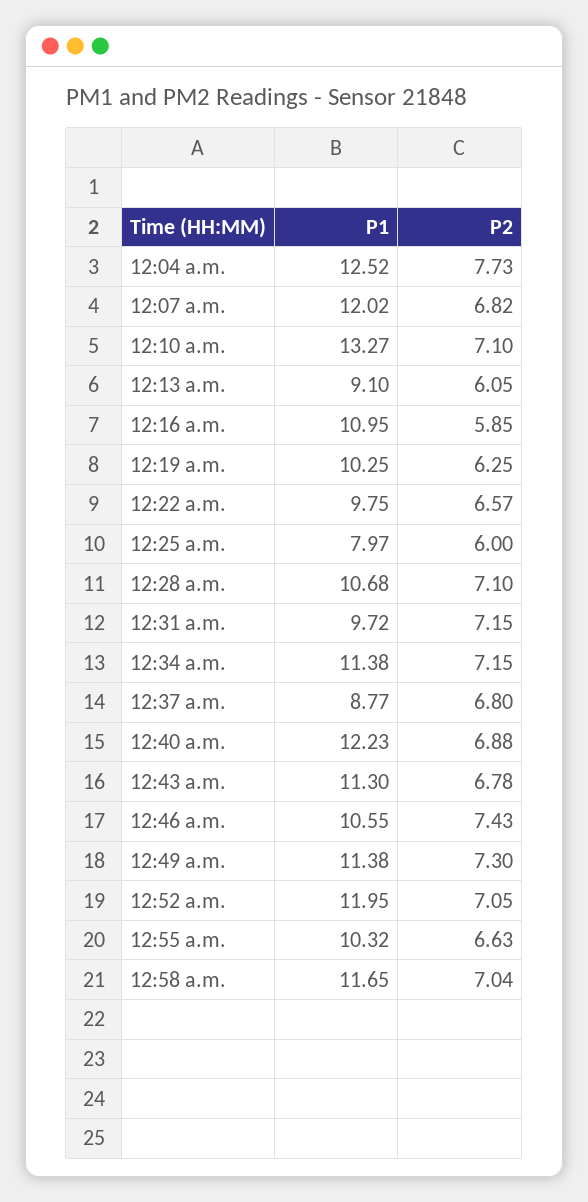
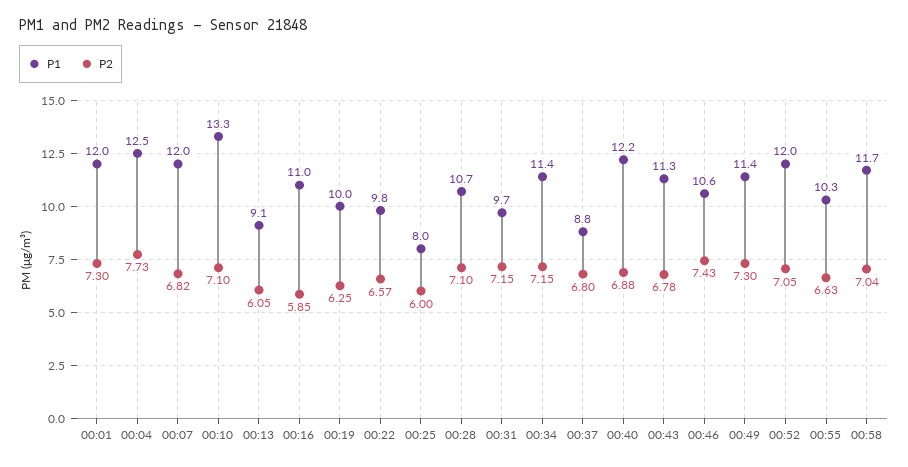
  {
    "P1": {
      "12:04 a.m.": 12.52,
      "12:07 a.m.": 12.02,
      "12:10 a.m.": 13.27,
      "12:13 a.m.": 9.1,
      "12:16 a.m.": 10.95,
-     "12:19 a.m.": 10.25,
+     "12:19 a.m.": 10,
      "12:22 a.m.": 9.75,
      "12:25 a.m.": 7.97,
      "12:28 a.m.": 10.68,
      "12:31 a.m.": 9.72,
      "12:34 a.m.": 11.38,
      "12:37 a.m.": 8.77,
      "12:40 a.m.": 12.23,
      "12:43 a.m.": 11.3,
      "12:46 a.m.": 10.55,
      "12:49 a.m.": 11.38,
      "12:52 a.m.": 11.95,
      "12:55 a.m.": 10.32,
-     "12:58 a.m.": 11.65
+     "12:58 a.m.": 11.65,
+     "00:01": 12
    },
    "P2": {
      "12:04 a.m.": 7.73,
      "12:07 a.m.": 6.82,
      "12:10 a.m.": 7.1,
      "12:13 a.m.": 6.05,
      "12:16 a.m.": 5.85,
      "12:19 a.m.": 6.25,
      "12:22 a.m.": 6.57,
      "12:25 a.m.": 6,
      "12:28 a.m.": 7.1,
      "12:31 a.m.": 7.15,
      "12:34 a.m.": 7.15,
      "12:37 a.m.": 6.8,
      "12:40 a.m.": 6.88,
      "12:43 a.m.": 6.78,
      "12:46 a.m.": 7.43,
      "12:49 a.m.": 7.3,
      "12:52 a.m.": 7.05,
      "12:55 a.m.": 6.63,
-     "12:58 a.m.": 7.04
+     "12:58 a.m.": 7.04,
+     "00:01": 7.3
    }
  }

